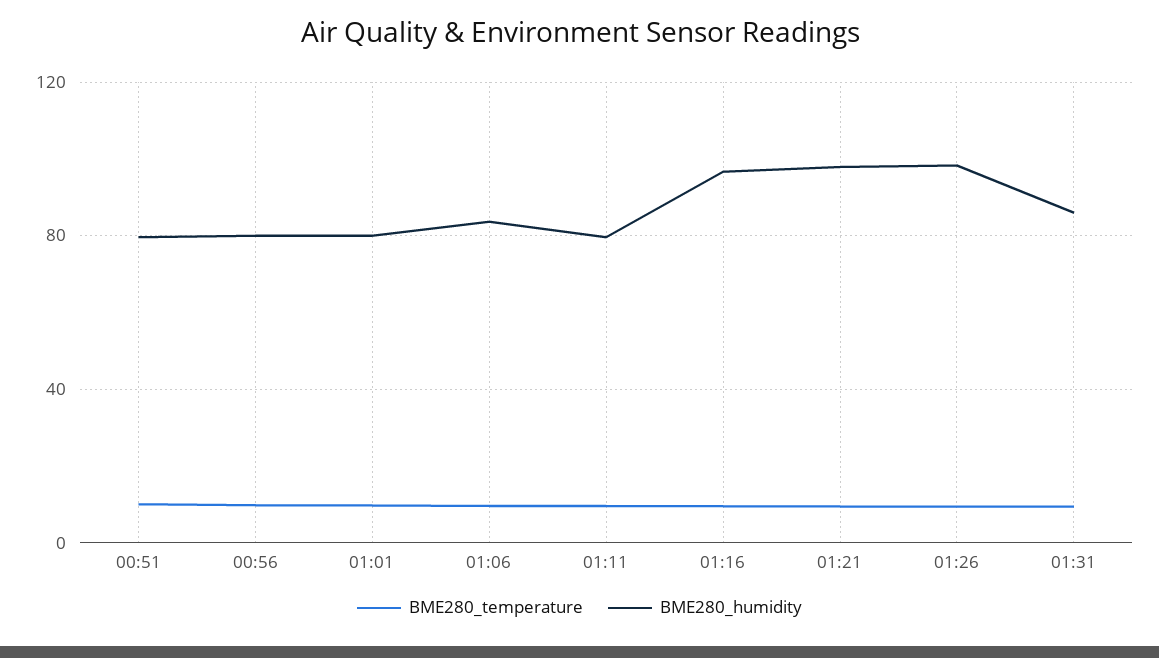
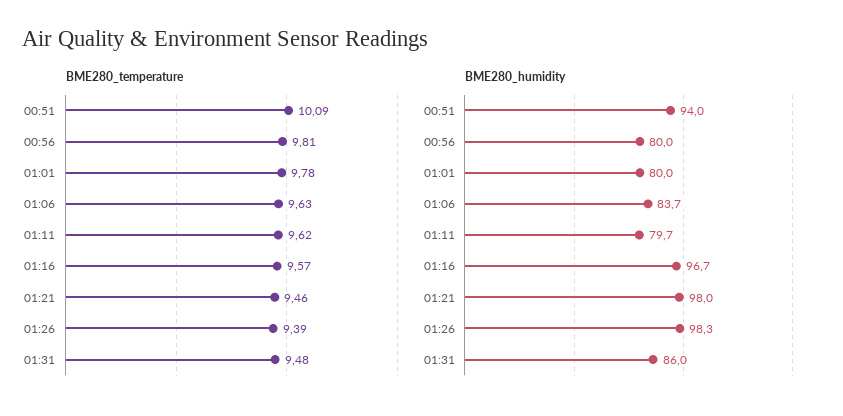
  {
    "BME280_temperature": {
      "00:51": 10.09,
      "00:56": 9.81,
      "01:01": 9.78,
      "01:06": 9.63,
      "01:11": 9.62,
      "01:16": 9.57,
      "01:21": 9.46,
      "01:26": 9.39,
      "01:31": 9.48
    },
    "BME280_humidity": {
-     "00:51": 80,
+     "00:51": 94,
      "00:56": 80,
      "01:01": 80,
      "01:06": 83.7,
      "01:11": 79.7,
      "01:16": 96.7,
      "01:21": 98,
      "01:26": 98.3,
      "01:31": 86
    }
  }

